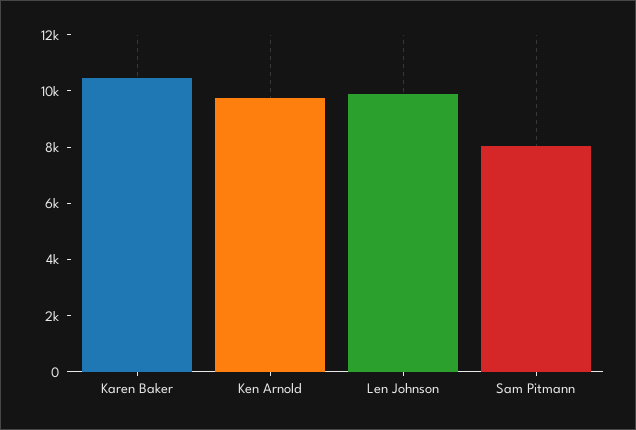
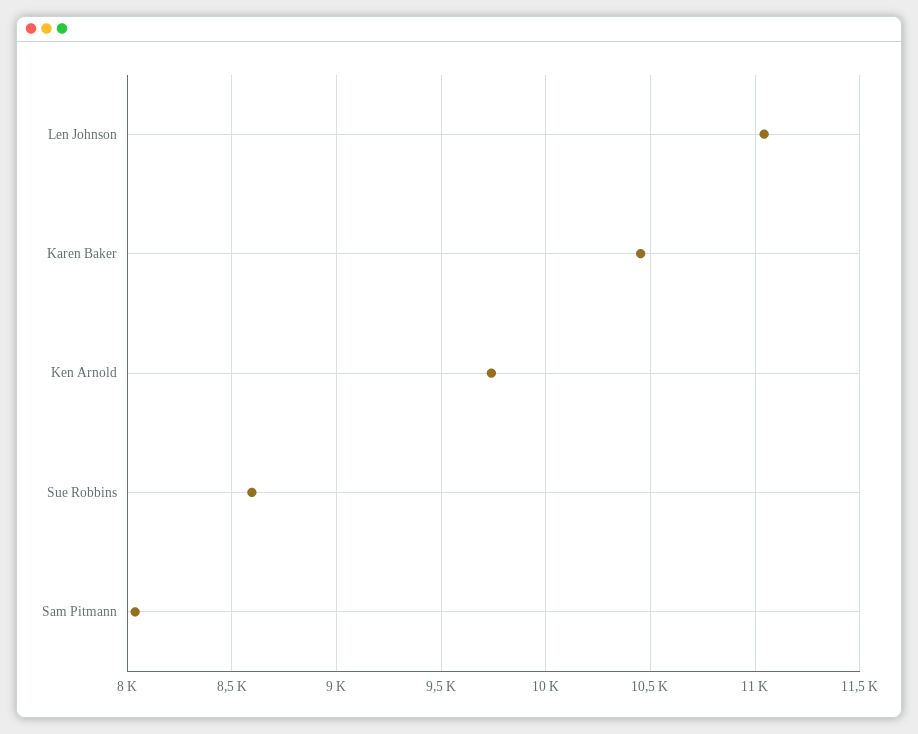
  {
    "Karen Baker": 10450,
    "Ken Arnold": 9750,
-   "Len Johnson": 10000,
+   "Len Johnson": 11050,
-   "Sam Pitmann": 8050
+   "Sam Pitmann": 8050,
+   "Sue Robbins": 8600
  }

